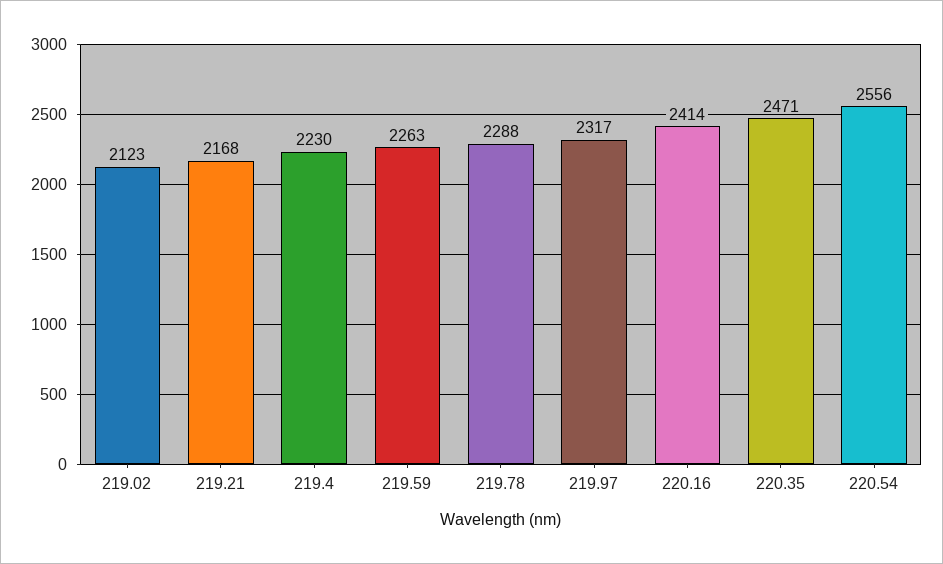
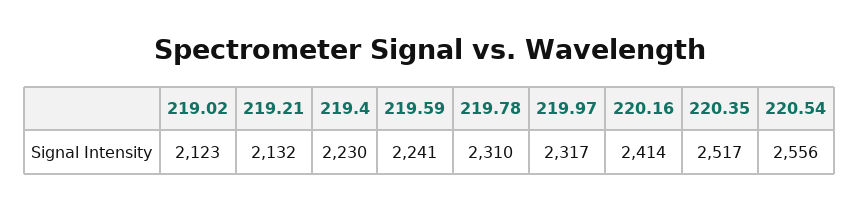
  {
    "219.02": 2123,
-   "219.21": 2168,
+   "219.21": 2132,
    "219.4": 2230,
-   "219.59": 2263,
+   "219.59": 2241,
-   "219.78": 2288,
+   "219.78": 2310,
    "219.97": 2317,
    "220.16": 2414,
-   "220.35": 2471,
+   "220.35": 2517,
    "220.54": 2556
  }

